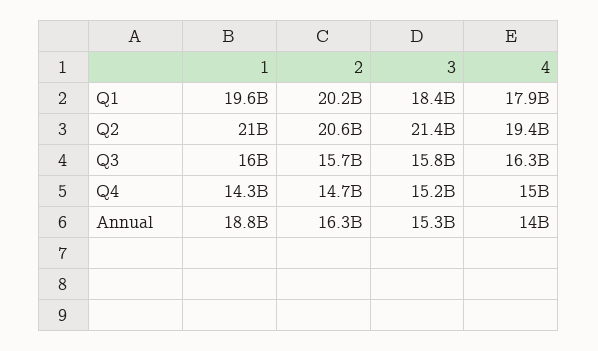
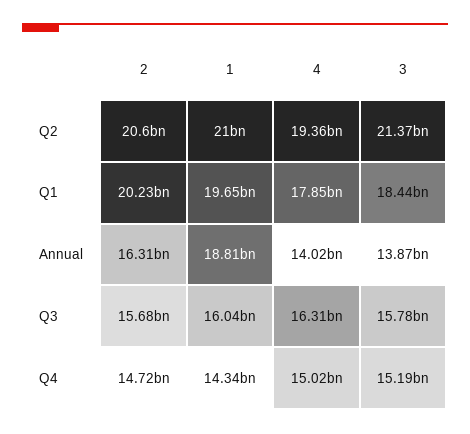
  {
    "1": {
      "Q1": 19650000000,
      "Q2": 21000000000,
      "Q3": 16040000000,
      "Q4": 14340000000,
      "Annual": 18810000000
    },
    "2": {
      "Q1": 20230000000,
      "Q2": 20600000000,
      "Q3": 15680000000,
      "Q4": 14720000000,
      "Annual": 16310000000
    },
    "3": {
      "Q1": 18440000000,
      "Q2": 21370000000,
      "Q3": 15780000000,
      "Q4": 15190000000,
-     "Annual": 15300000000
+     "Annual": 13870000000
    },
    "4": {
      "Q1": 17850000000,
      "Q2": 19360000000,
      "Q3": 16310000000,
      "Q4": 15020000000,
      "Annual": 14020000000
    }
  }

